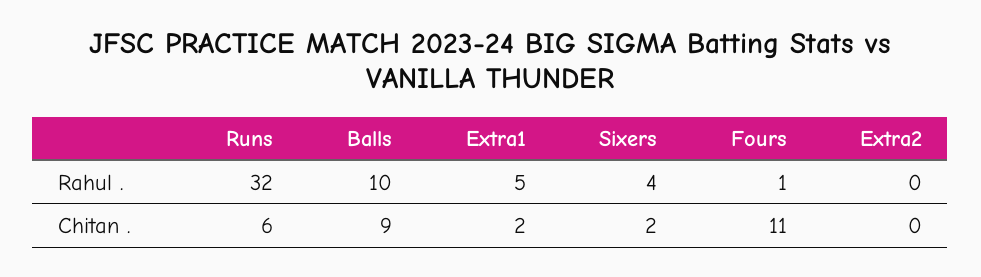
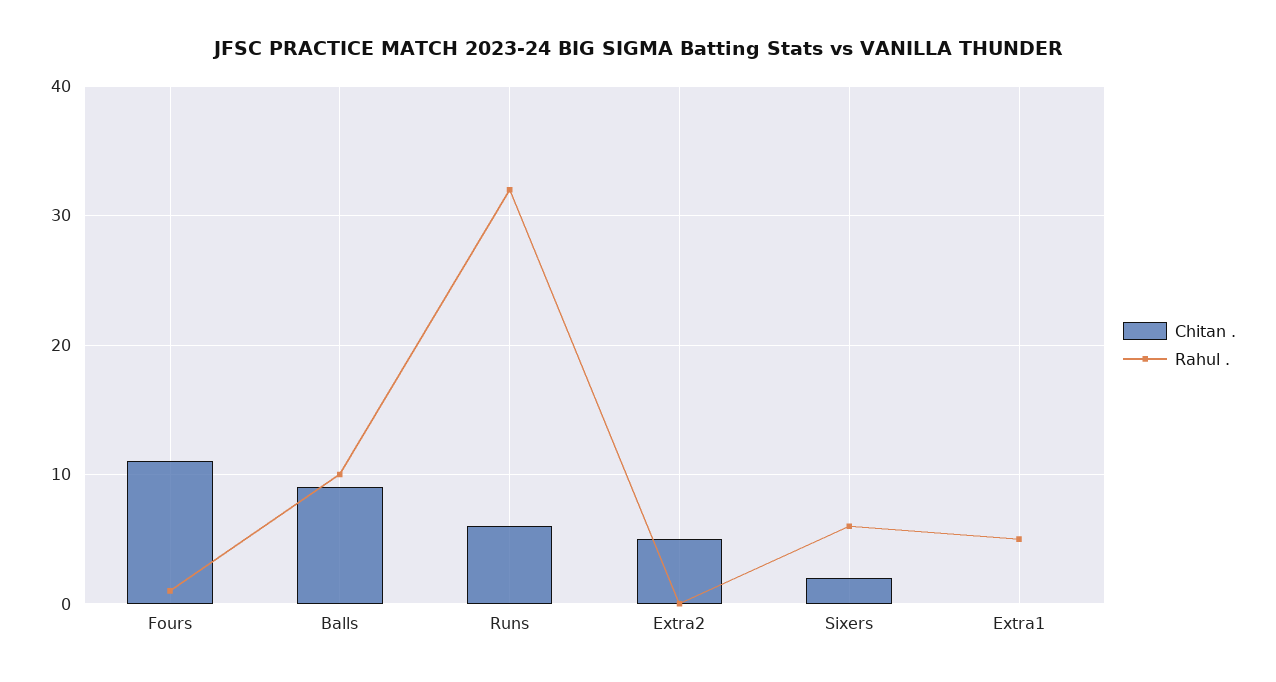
  {
    "Rahul .": {
      "Runs": 32,
      "Balls": 10,
      "Extra1": 5,
-     "Sixers": 4,
+     "Sixers": 6,
      "Fours": 1,
      "Extra2": 0
    },
    "Chitan .": {
      "Runs": 6,
      "Balls": 9,
-     "Extra1": 2,
+     "Extra1": 0,
      "Sixers": 2,
      "Fours": 11,
-     "Extra2": 0
+     "Extra2": 5
    }
  }

